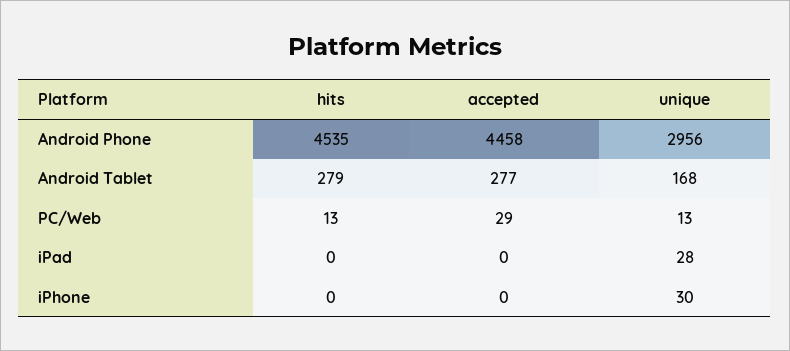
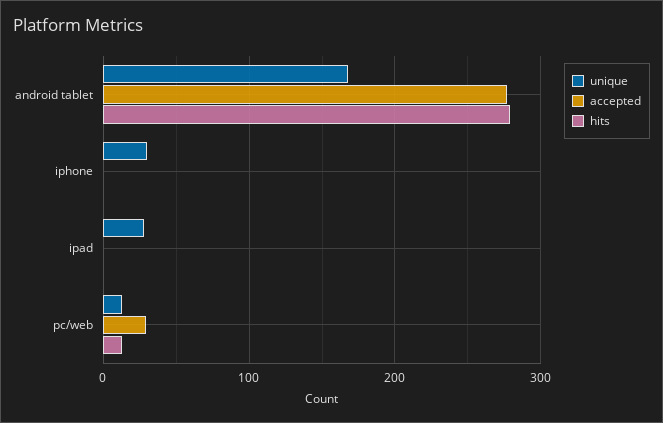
  {
    "hits": {
-     "Android Phone": 4535,
      "Android Tablet": 279,
      "PC/Web": 13,
      "iPad": 0,
      "iPhone": 0
    },
    "accepted": {
-     "Android Phone": 4458,
      "Android Tablet": 277,
      "PC/Web": 29,
      "iPad": 0,
      "iPhone": 0
    },
    "unique": {
-     "Android Phone": 2956,
      "Android Tablet": 168,
      "PC/Web": 13,
      "iPad": 28,
      "iPhone": 30
    }
  }

